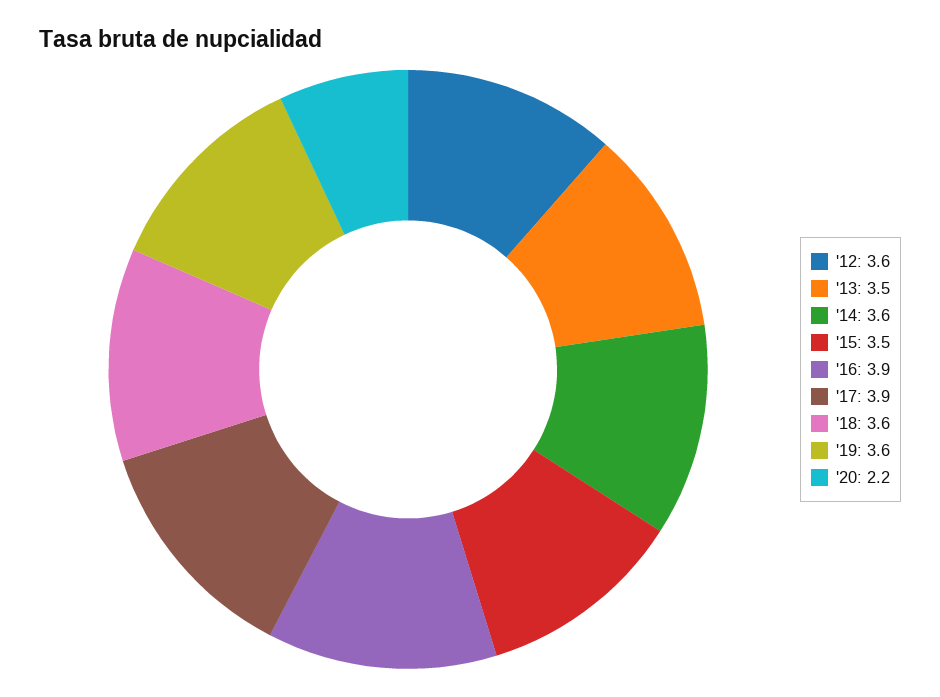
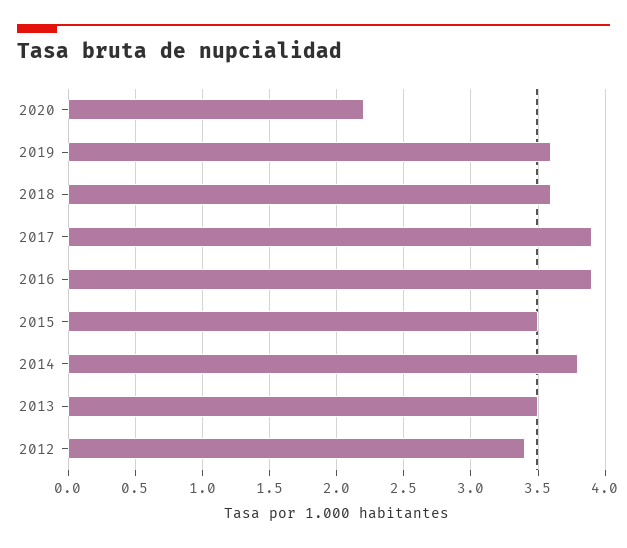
  {
-   "'12": 3.6,
+   "'12": 3.4,
    "'13": 3.5,
-   "'14": 3.6,
+   "'14": 3.8,
    "'15": 3.5,
    "'16": 3.9,
    "'17": 3.9,
    "'18": 3.6,
    "'19": 3.6,
    "'20": 2.2
  }

